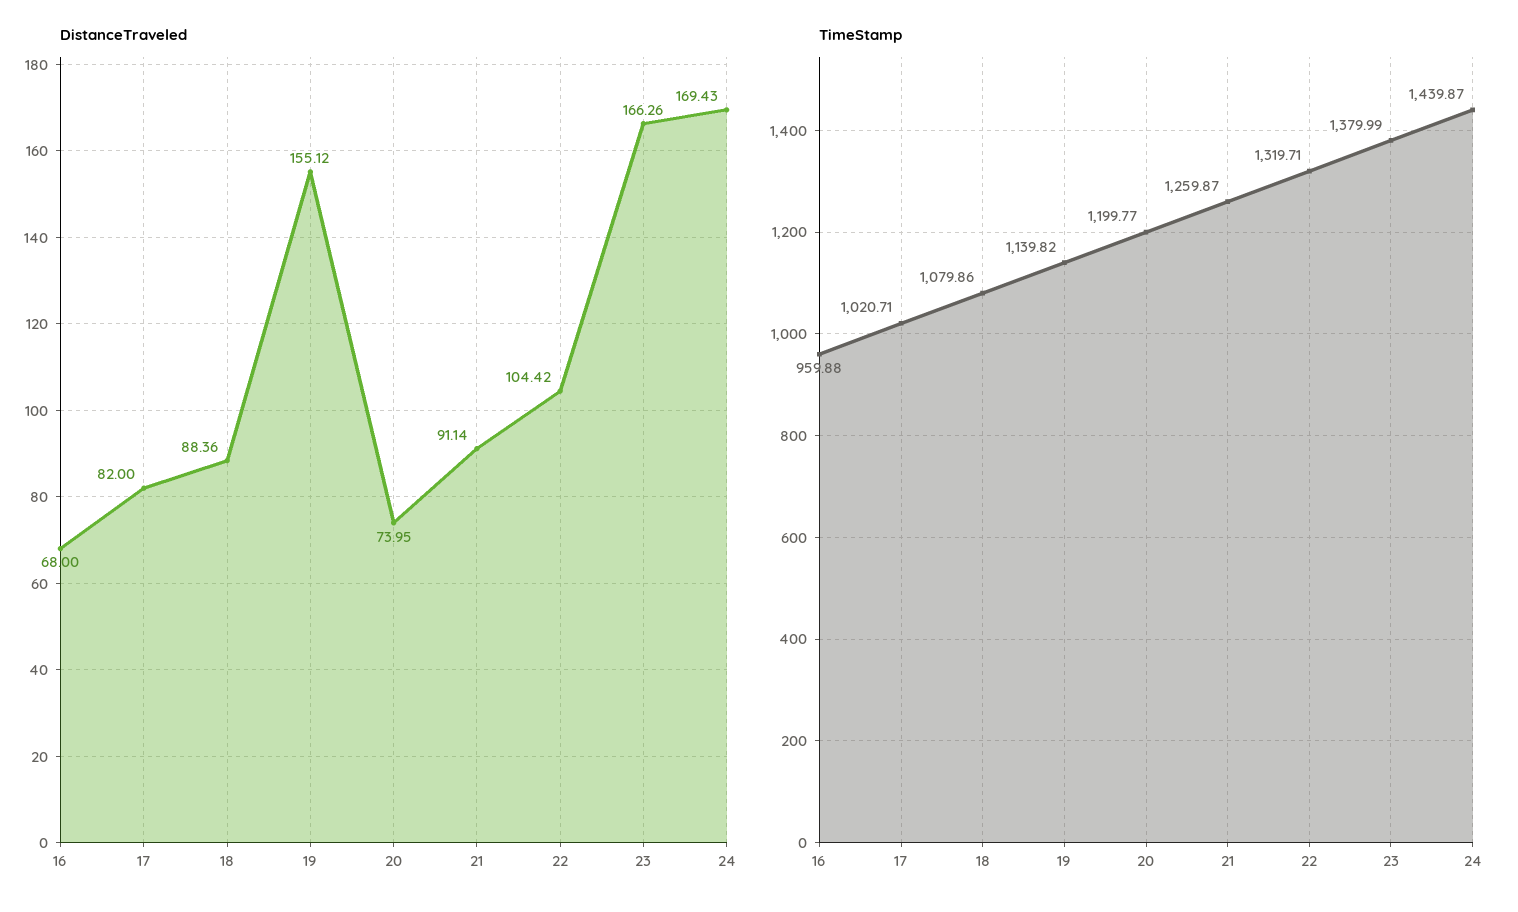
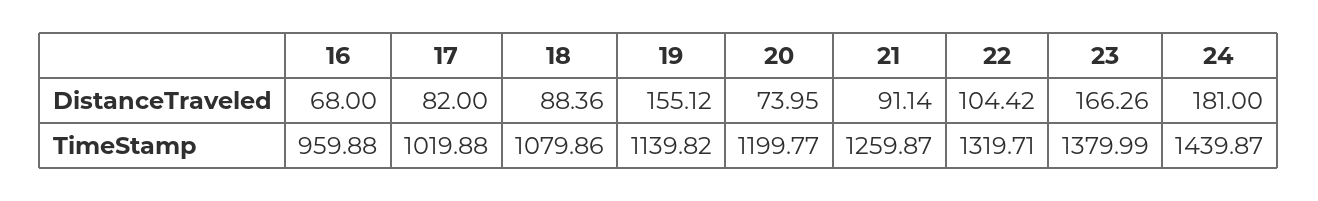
  {
    "DistanceTraveled": {
      "16": 68,
      "17": 82,
      "18": 88.36,
      "19": 155.12,
      "20": 73.95,
      "21": 91.14,
      "22": 104.42,
      "23": 166.26,
-     "24": 169.43
+     "24": 181
    },
    "TimeStamp": {
      "16": 959.88,
-     "17": 1020.71,
+     "17": 1019.88,
      "18": 1079.86,
      "19": 1139.82,
      "20": 1199.77,
      "21": 1259.87,
      "22": 1319.71,
      "23": 1379.99,
      "24": 1439.87
    }
  }

